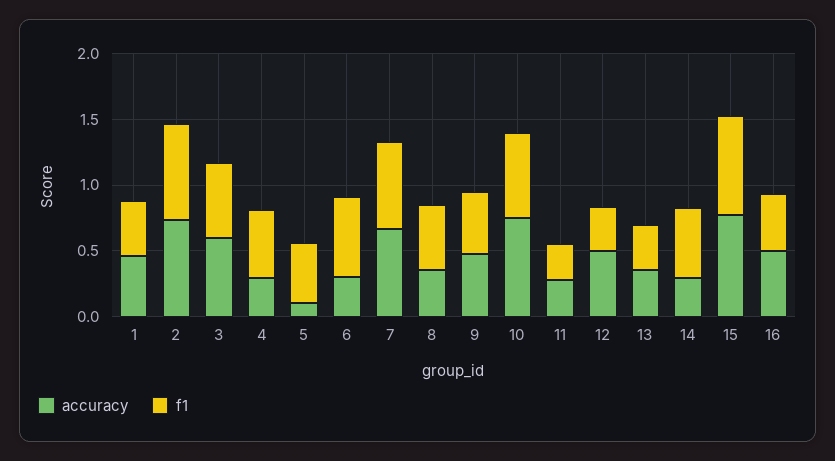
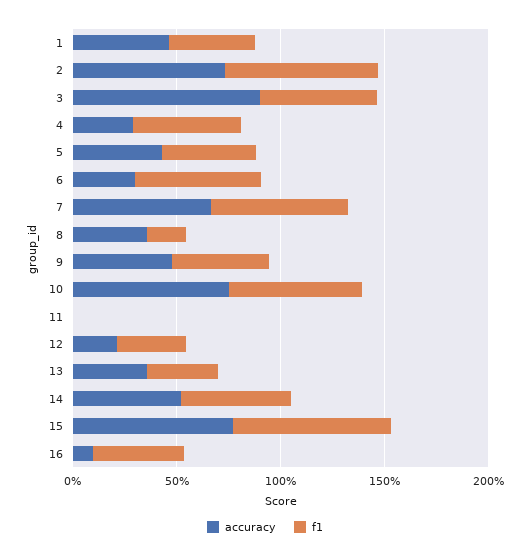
  {
    "accuracy": {
      "1": 0.5,
      "2": 0.7,
-     "3": 0.6,
+     "3": 0.9,
      "4": 0.3,
-     "5": 0.1,
+     "5": 0.4,
      "6": 0.3,
      "7": 0.7,
      "8": 0.4,
      "9": 0.5,
      "10": 0.8,
-     "11": 0.3,
+     "11": 0,
-     "12": 0.5,
+     "12": 0.2,
      "13": 0.4,
-     "14": 0.3,
+     "14": 0.5,
      "15": 0.8,
-     "16": 0.5
+     "16": 0.1
    },
    "f1": {
      "1": 0.4,
      "2": 0.7,
      "3": 0.6,
      "4": 0.5,
      "5": 0.5,
      "6": 0.6,
      "7": 0.7,
-     "8": 0.5,
+     "8": 0.2,
      "9": 0.5,
      "10": 0.6,
-     "11": 0.3,
+     "11": 0,
      "12": 0.3,
      "13": 0.3,
      "14": 0.5,
      "15": 0.8,
      "16": 0.4
    }
  }

